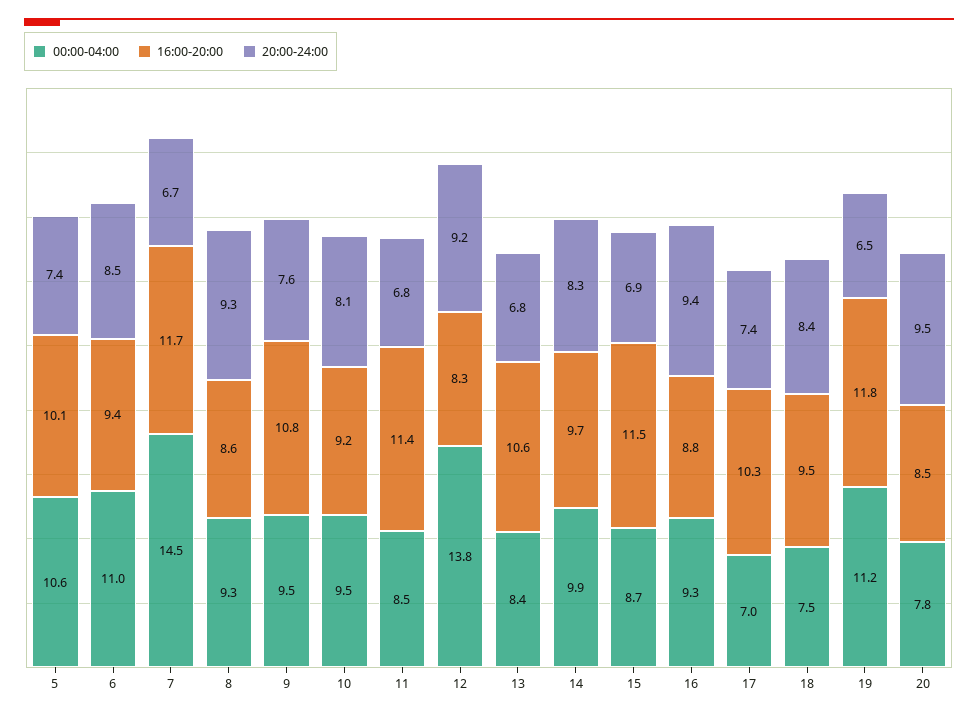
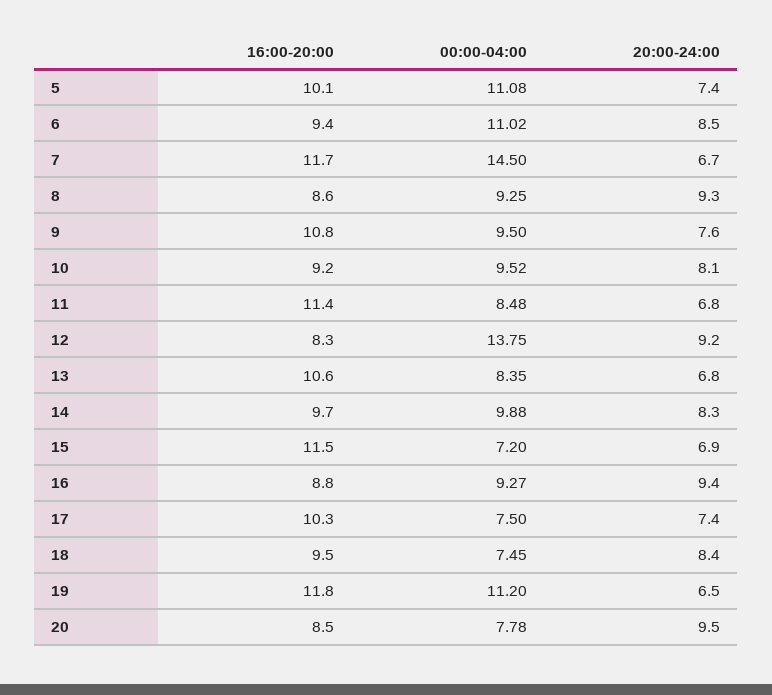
  {
    "00:00-04:00": {
-     "5": 10.6,
+     "5": 11.08,
      "6": 11.02,
      "7": 14.5,
      "8": 9.25,
      "9": 9.5,
      "10": 9.52,
      "11": 8.48,
      "12": 13.75,
      "13": 8.35,
      "14": 9.88,
-     "15": 8.7,
+     "15": 7.2,
      "16": 9.27,
-     "17": 7,
+     "17": 7.5,
      "18": 7.45,
      "19": 11.2,
      "20": 7.78
    },
    "16:00-20:00": {
      "5": 10.1,
      "6": 9.4,
      "7": 11.7,
      "8": 8.6,
      "9": 10.8,
      "10": 9.2,
      "11": 11.4,
      "12": 8.3,
      "13": 10.6,
      "14": 9.7,
      "15": 11.5,
      "16": 8.8,
      "17": 10.3,
      "18": 9.5,
      "19": 11.8,
      "20": 8.5
    },
    "20:00-24:00": {
      "5": 7.4,
      "6": 8.5,
      "7": 6.7,
      "8": 9.3,
      "9": 7.6,
      "10": 8.1,
      "11": 6.8,
      "12": 9.2,
      "13": 6.8,
      "14": 8.3,
      "15": 6.9,
      "16": 9.4,
      "17": 7.4,
      "18": 8.4,
      "19": 6.5,
      "20": 9.5
    }
  }

